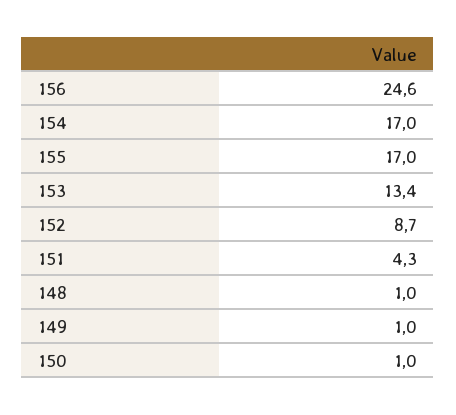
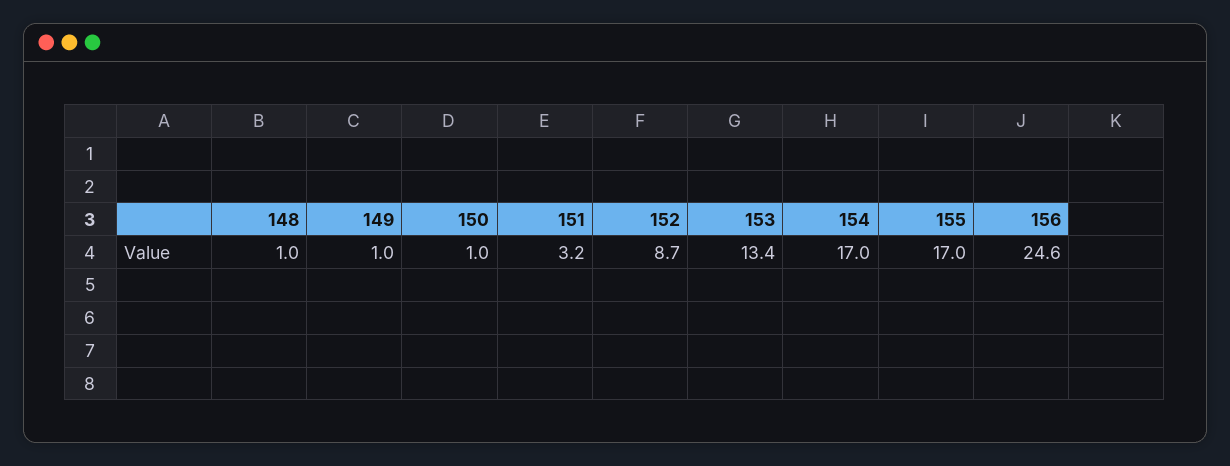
  {
    "156": 24.6,
    "154": 17,
    "155": 17,
    "153": 13.4,
    "152": 8.7,
-   "151": 4.3,
+   "151": 3.2,
    "148": 1,
    "149": 1,
    "150": 1
  }

